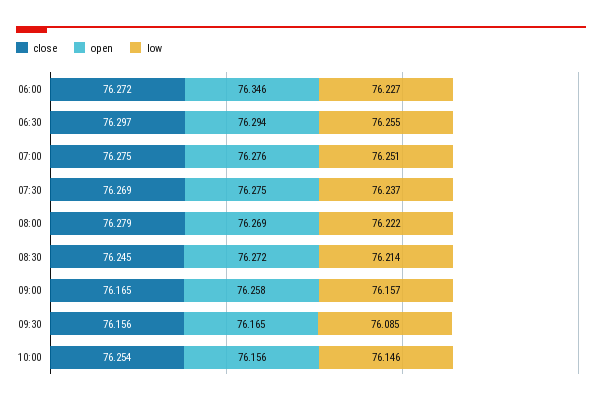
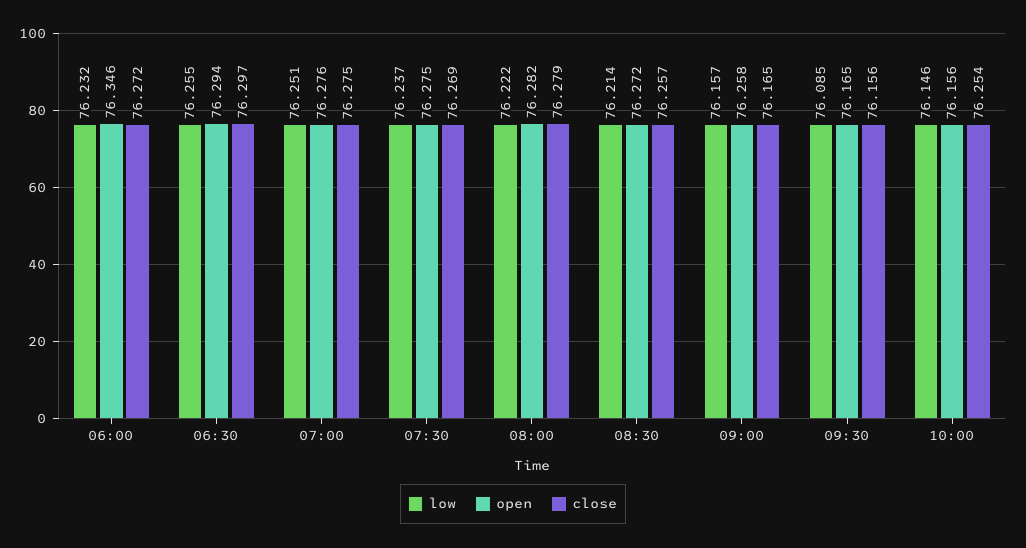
  {
    "close": {
      "06:00": 76.272,
      "06:30": 76.297,
      "07:00": 76.275,
      "07:30": 76.269,
      "08:00": 76.279,
-     "08:30": 76.245,
+     "08:30": 76.257,
      "09:00": 76.165,
      "09:30": 76.156,
      "10:00": 76.254
    },
    "open": {
      "06:00": 76.346,
      "06:30": 76.294,
      "07:00": 76.276,
      "07:30": 76.275,
-     "08:00": 76.269,
+     "08:00": 76.282,
      "08:30": 76.272,
      "09:00": 76.258,
      "09:30": 76.165,
      "10:00": 76.156
    },
    "low": {
-     "06:00": 76.227,
+     "06:00": 76.232,
      "06:30": 76.255,
      "07:00": 76.251,
      "07:30": 76.237,
      "08:00": 76.222,
      "08:30": 76.214,
      "09:00": 76.157,
      "09:30": 76.085,
      "10:00": 76.146
    }
  }

